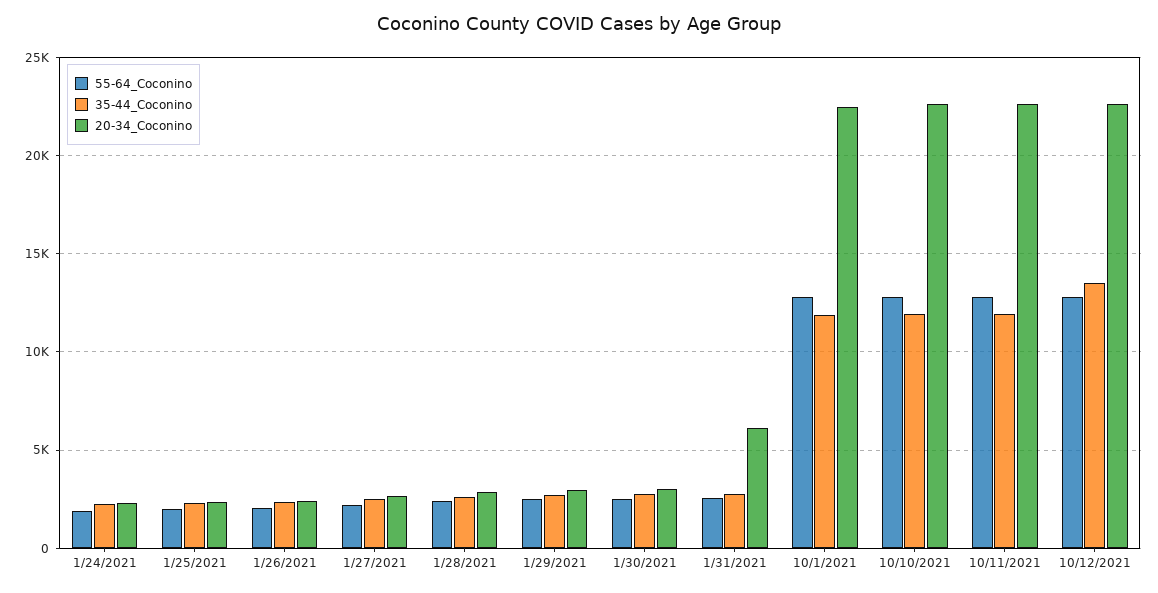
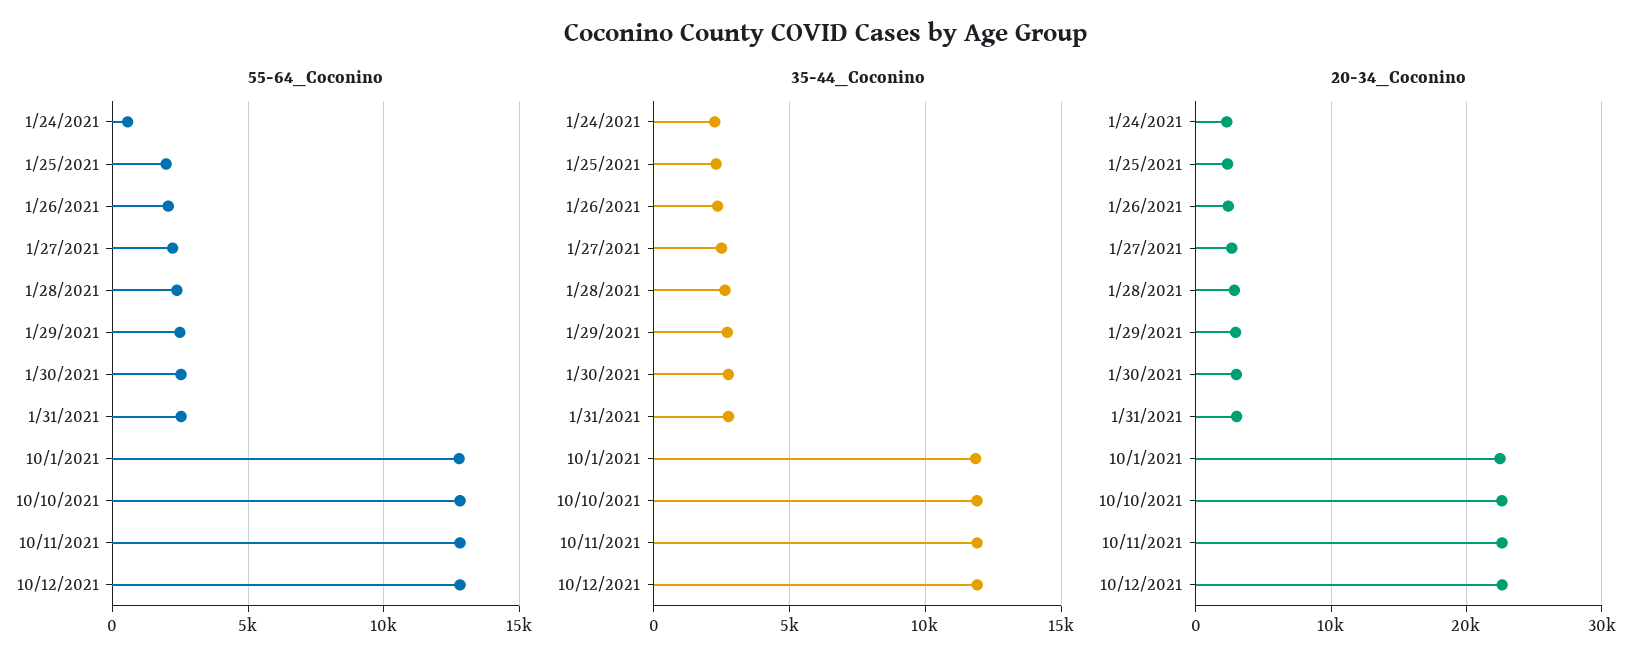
  {
    "55-64_Coconino": {
-     "1/24/2021": 2000,
+     "1/24/2021": 500,
      "1/25/2021": 2000,
      "1/26/2021": 2000,
      "1/27/2021": 2000,
      "1/28/2021": 2500,
      "1/29/2021": 2500,
      "1/30/2021": 2500,
      "1/31/2021": 2500,
      "10/1/2021": 13000,
      "10/10/2021": 13000,
      "10/11/2021": 13000,
      "10/12/2021": 13000
    },
    "35-44_Coconino": {
      "1/24/2021": 2000,
      "1/25/2021": 2500,
      "1/26/2021": 2500,
      "1/27/2021": 2500,
      "1/28/2021": 2500,
      "1/29/2021": 2500,
      "1/30/2021": 2500,
      "1/31/2021": 2500,
      "10/1/2021": 12000,
      "10/10/2021": 12000,
      "10/11/2021": 12000,
-     "10/12/2021": 13500
+     "10/12/2021": 12000
    },
    "20-34_Coconino": {
      "1/24/2021": 2500,
      "1/25/2021": 2500,
      "1/26/2021": 2500,
      "1/27/2021": 2500,
      "1/28/2021": 3000,
      "1/29/2021": 3000,
      "1/30/2021": 3000,
-     "1/31/2021": 6000,
+     "1/31/2021": 3000,
      "10/1/2021": 22500,
      "10/10/2021": 22500,
      "10/11/2021": 22500,
      "10/12/2021": 22500
    }
  }

